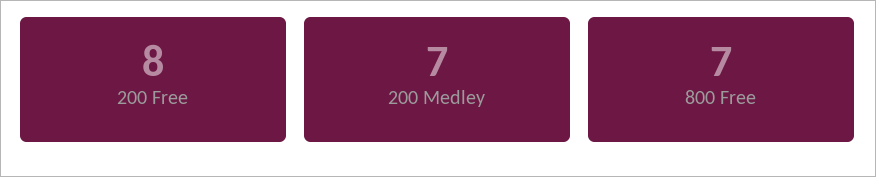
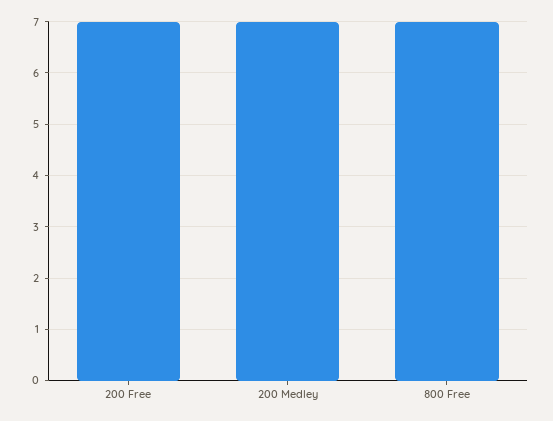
  {
-   "200 Free": 8,
+   "200 Free": 7,
    "200 Medley": 7,
    "800 Free": 7
  }

